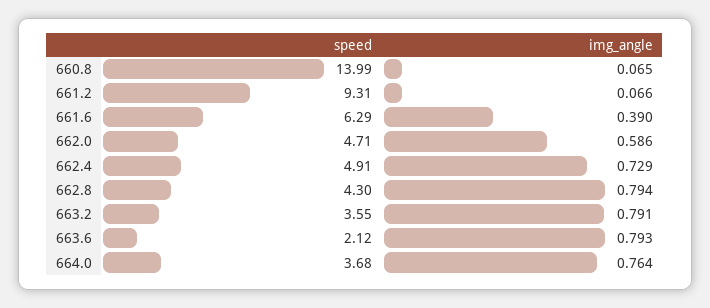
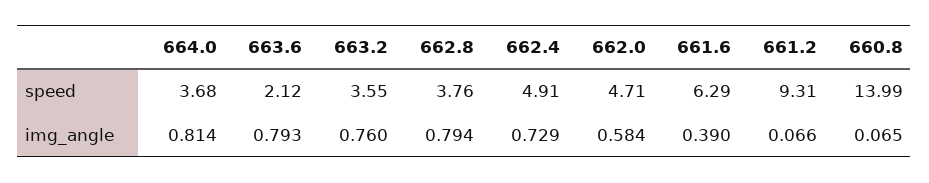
  {
    "speed": {
      "660.8": 13.99,
      "661.2": 9.31,
      "661.6": 6.29,
      "662.0": 4.71,
      "662.4": 4.91,
-     "662.8": 4.3,
+     "662.8": 3.76,
      "663.2": 3.55,
      "663.6": 2.12,
      "664.0": 3.68
    },
    "img_angle": {
      "660.8": 0.065,
      "661.2": 0.066,
      "661.6": 0.39,
-     "662.0": 0.586,
+     "662.0": 0.584,
      "662.4": 0.729,
      "662.8": 0.794,
-     "663.2": 0.791,
+     "663.2": 0.76,
      "663.6": 0.793,
-     "664.0": 0.764
+     "664.0": 0.814
    }
  }

